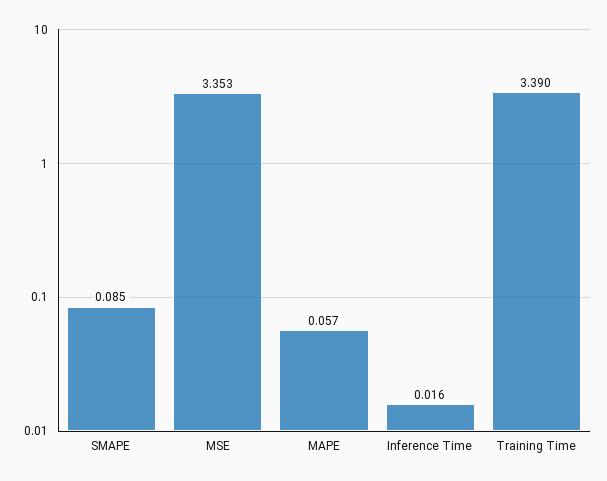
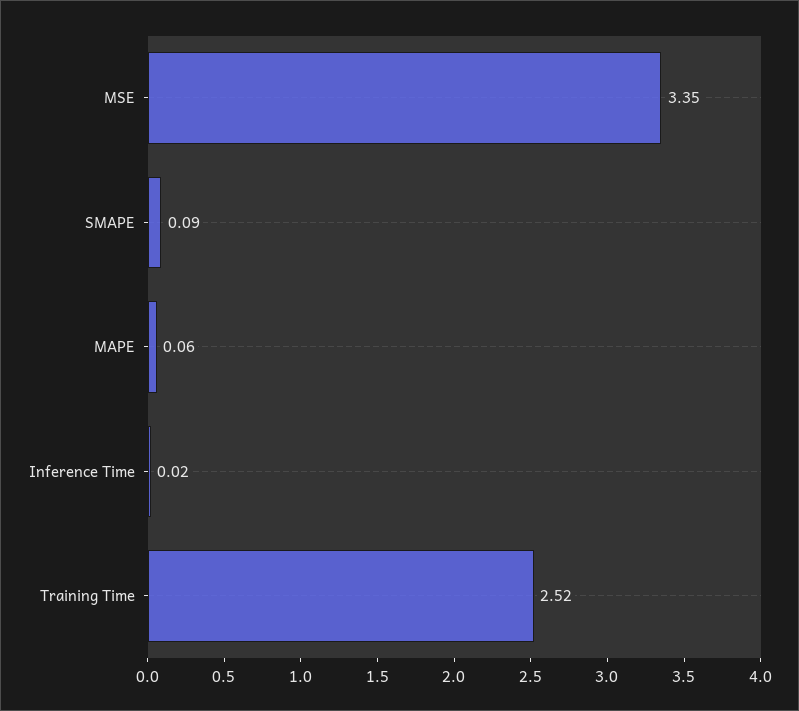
  {
    "SMAPE": 0.085,
    "MSE": 3.353,
    "MAPE": 0.057,
    "Inference Time": 0.016,
-   "Training Time": 3.39
+   "Training Time": 2.52
  }

